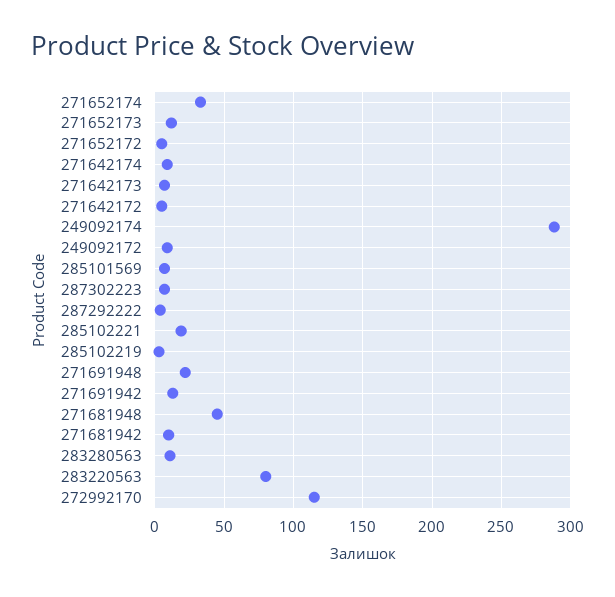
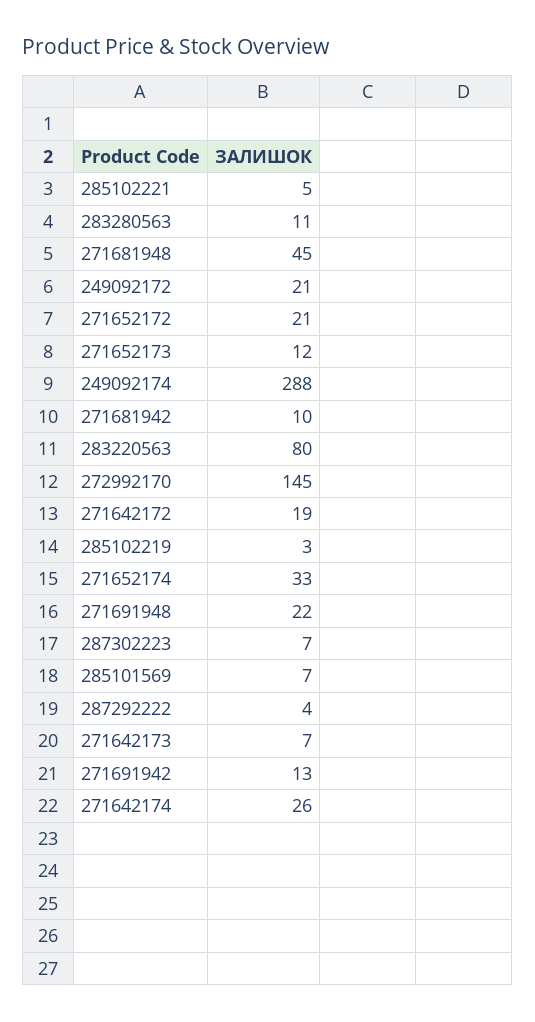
  {
    "271652174": 33,
    "271652173": 12,
-   "271652172": 5,
+   "271652172": 21,
-   "271642174": 10,
+   "271642174": 26,
    "271642173": 7,
-   "271642172": 5,
+   "271642172": 19,
    "249092174": 288,
-   "249092172": 10,
+   "249092172": 21,
    "285101569": 7,
    "287302223": 7,
    "287292222": 4,
-   "285102221": 20,
+   "285102221": 5,
    "285102219": 3,
    "271691948": 22,
    "271691942": 13,
    "271681948": 45,
    "271681942": 10,
    "283280563": 11,
    "283220563": 80,
-   "272992170": 115
+   "272992170": 145
  }

